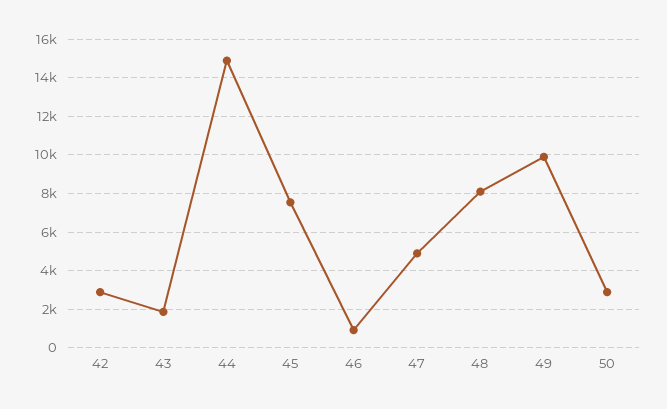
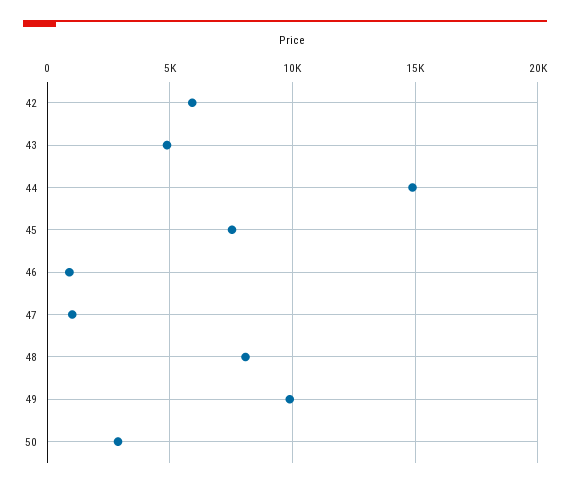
  {
-   "42": 3000,
+   "42": 6000,
-   "43": 2000,
+   "43": 5000,
    "44": 15000,
    "45": 7500,
    "46": 1000,
-   "47": 5000,
+   "47": 1000,
    "48": 8000,
    "49": 10000,
    "50": 3000
  }

